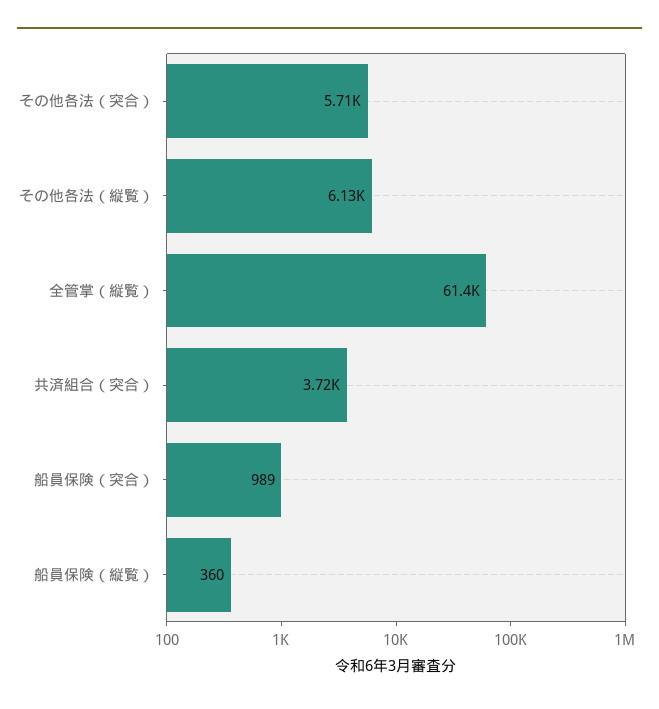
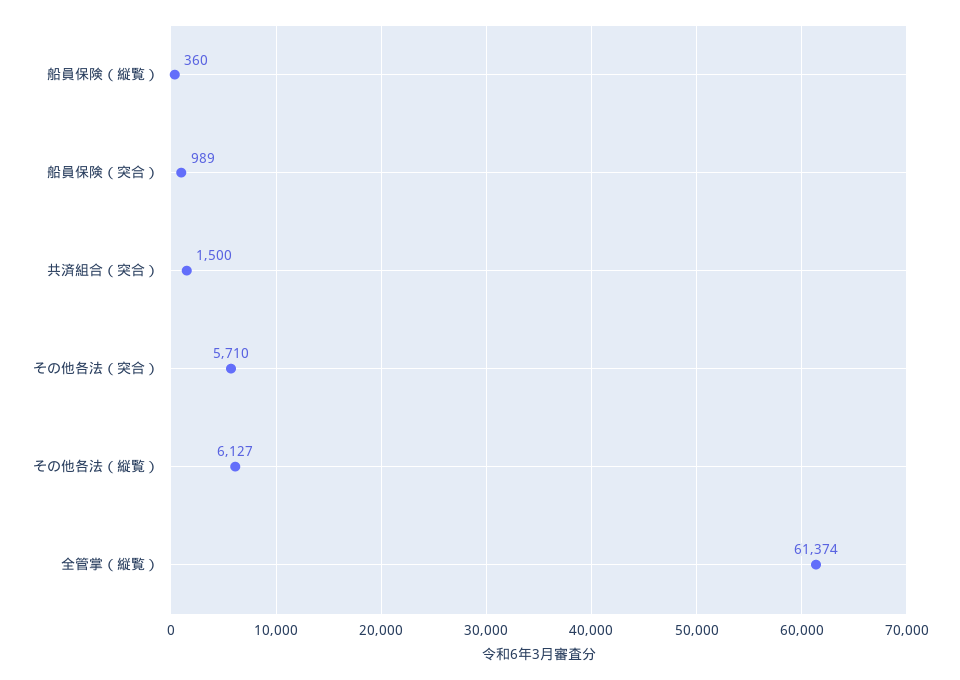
  {
    "その他各法（突合）": 5710,
    "その他各法（縦覧）": 6127,
    "全管掌（縦覧）": 61374,
-   "共済組合（突合）": 3720,
+   "共済組合（突合）": 1500,
    "船員保険（突合）": 989,
    "船員保険（縦覧）": 360
  }

